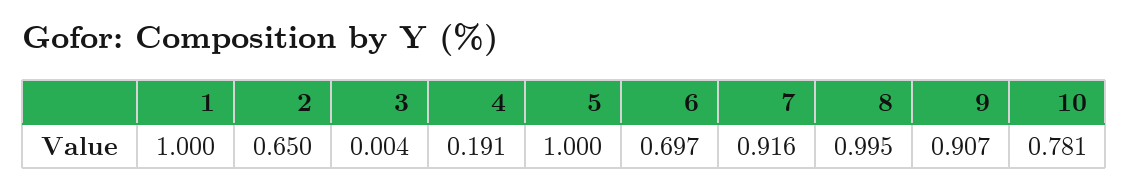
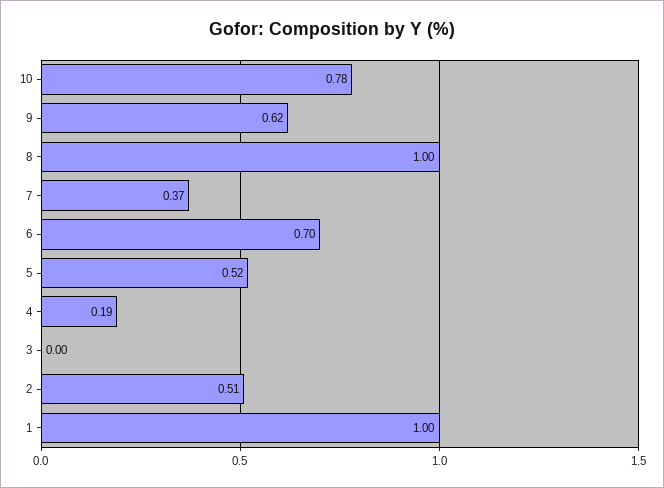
  {
    "1": 1,
-   "2": 0.65,
+   "2": 0.51,
    "3": 0.004,
    "4": 0.191,
-   "5": 1,
+   "5": 0.52,
    "6": 0.697,
-   "7": 0.916,
+   "7": 0.37,
    "8": 0.995,
-   "9": 0.907,
+   "9": 0.62,
    "10": 0.781
  }

